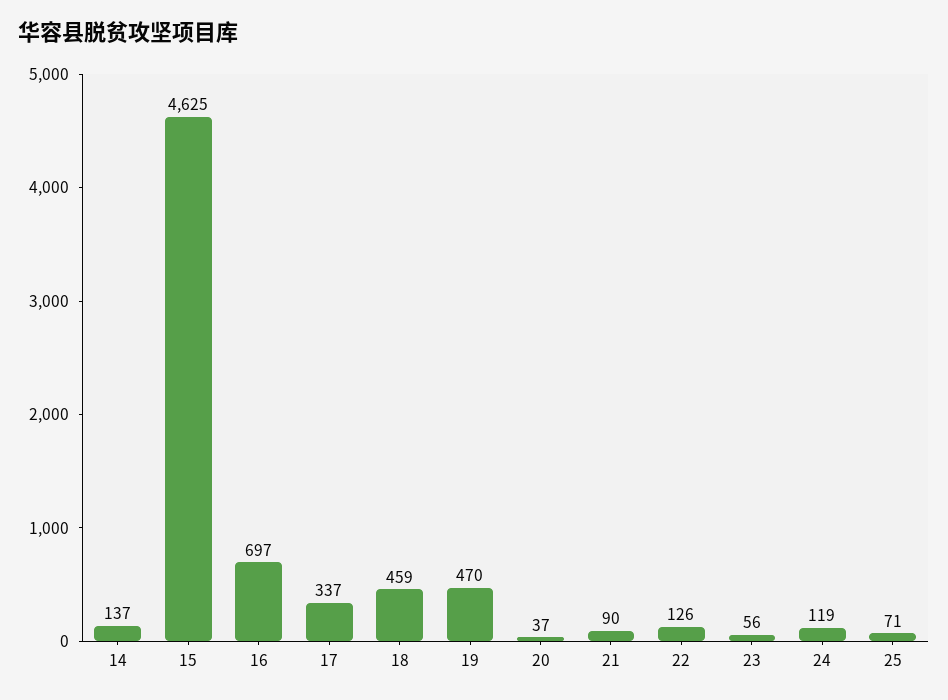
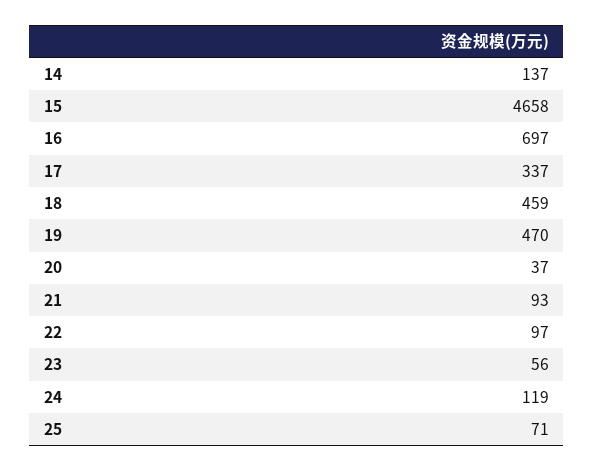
  {
    "14": 137,
-   "15": 4625,
+   "15": 4658,
    "16": 697,
    "17": 337,
    "18": 459,
    "19": 470,
    "20": 37,
-   "21": 90,
+   "21": 93,
-   "22": 126,
+   "22": 97,
    "23": 56,
    "24": 119,
    "25": 71
  }

